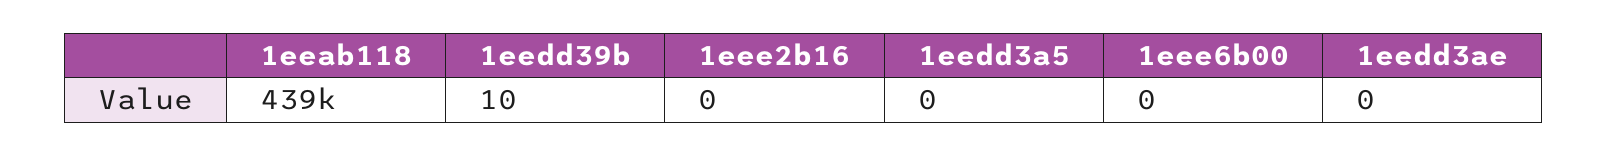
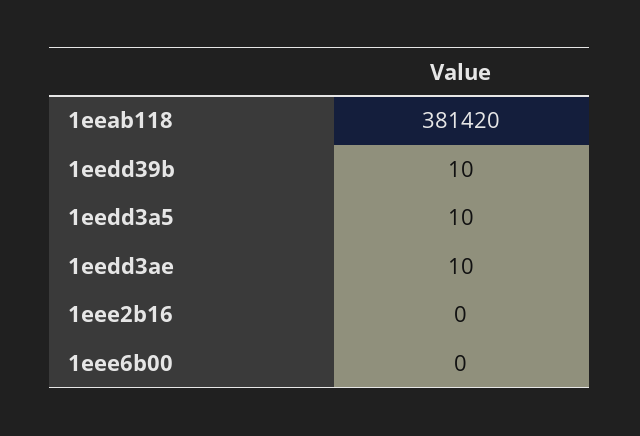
  {
-   "1eeab118": 439000,
+   "1eeab118": 381420,
    "1eedd39b": 10,
    "1eee2b16": 0,
-   "1eedd3a5": 0,
+   "1eedd3a5": 10,
    "1eee6b00": 0,
-   "1eedd3ae": 0
+   "1eedd3ae": 10
  }

